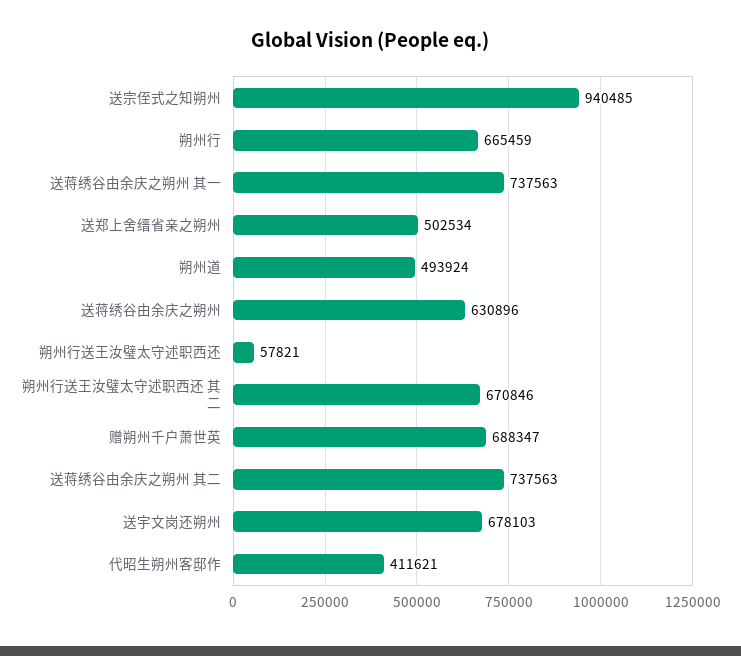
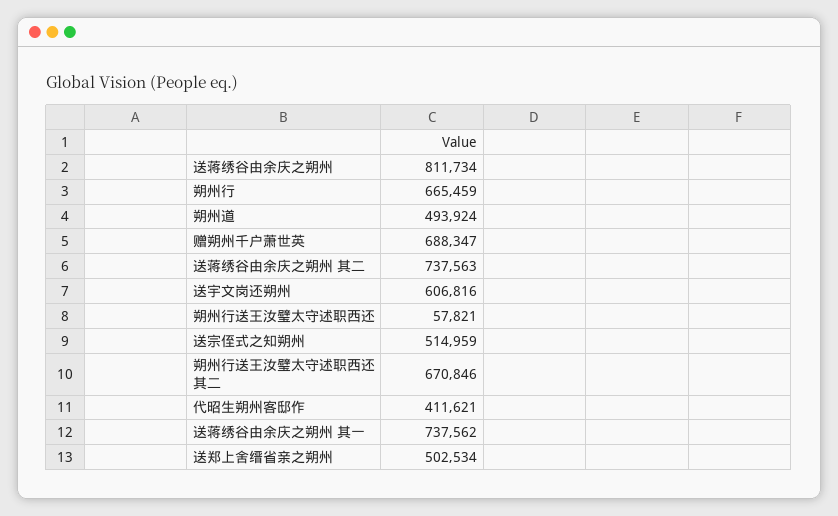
  {
-   "送宗侄式之知朔州": 940485,
+   "送宗侄式之知朔州": 514959,
    "朔州行": 665459,
-   "送蒋绣谷由余庆之朔州 其一": 737563,
+   "送蒋绣谷由余庆之朔州 其一": 737562,
    "送郑上舍缙省亲之朔州": 502534,
    "朔州道": 493924,
-   "送蒋绣谷由余庆之朔州": 630896,
+   "送蒋绣谷由余庆之朔州": 811734,
    "朔州行送王汝璧太守述职西还": 57821,
    "朔州行送王汝璧太守述职西还 其二": 670846,
    "赠朔州千户萧世英": 688347,
    "送蒋绣谷由余庆之朔州 其二": 737563,
-   "送宇文岗还朔州": 678103,
+   "送宇文岗还朔州": 606816,
    "代昭生朔州客邸作": 411621
  }

